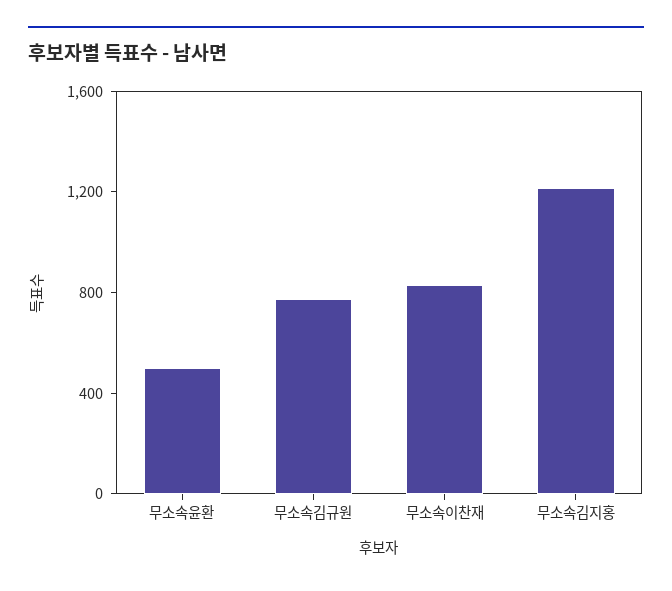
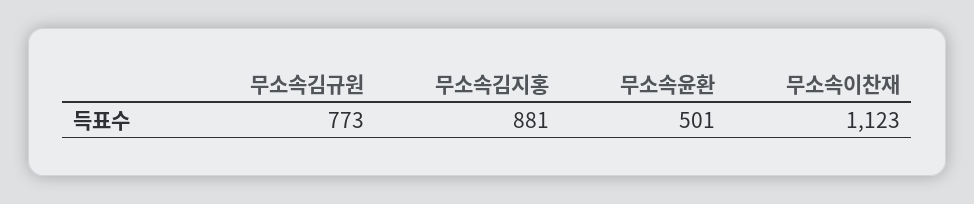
  {
    "무소속윤환": 501,
    "무소속김규원": 773,
-   "무소속이찬재": 800,
+   "무소속이찬재": 1123,
-   "무소속김지홍": 1200
+   "무소속김지홍": 881
  }

